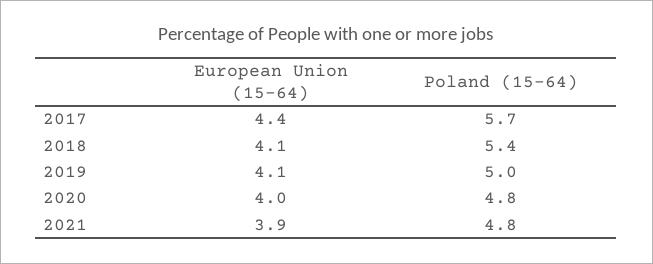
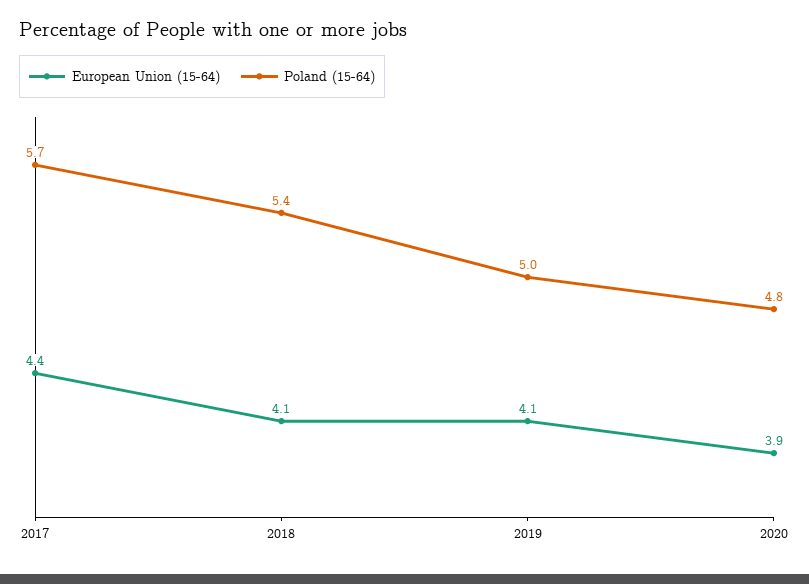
  {
    "European Union (15-64)": {
      "2017": 4.4,
      "2018": 4.1,
      "2019": 4.1,
-     "2020": 4,
+     "2020": 3.9
-     "2021": 3.9
    },
    "Poland (15-64)": {
      "2017": 5.7,
      "2018": 5.4,
      "2019": 5,
-     "2020": 4.8,
+     "2020": 4.8
-     "2021": 4.8
    }
  }

